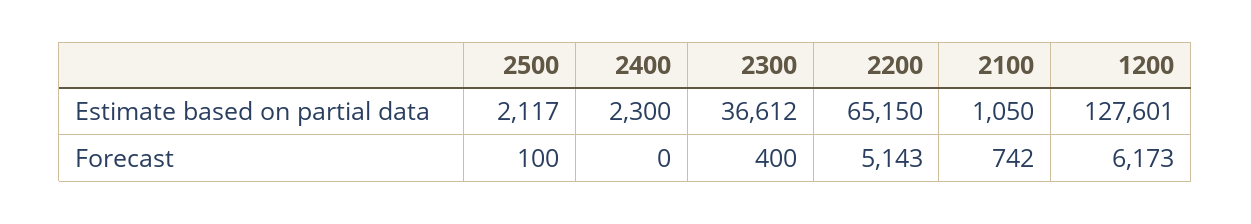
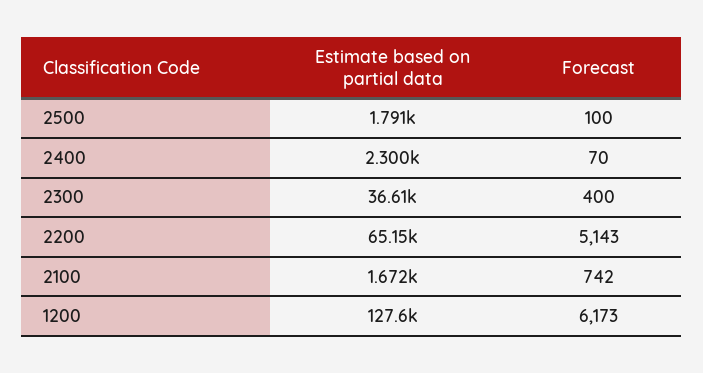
  {
    "2500": {
-     "Estimate based on partial data": 2117,
+     "Estimate based on partial data": 1791,
      "Forecast": 100
    },
    "2400": {
      "Estimate based on partial data": 2300,
-     "Forecast": 0
+     "Forecast": 70
    },
    "2300": {
      "Estimate based on partial data": 36612,
      "Forecast": 400
    },
    "2200": {
      "Estimate based on partial data": 65150,
      "Forecast": 5143
    },
    "2100": {
-     "Estimate based on partial data": 1050,
+     "Estimate based on partial data": 1672,
      "Forecast": 742
    },
    "1200": {
      "Estimate based on partial data": 127601,
      "Forecast": 6173
    }
  }

